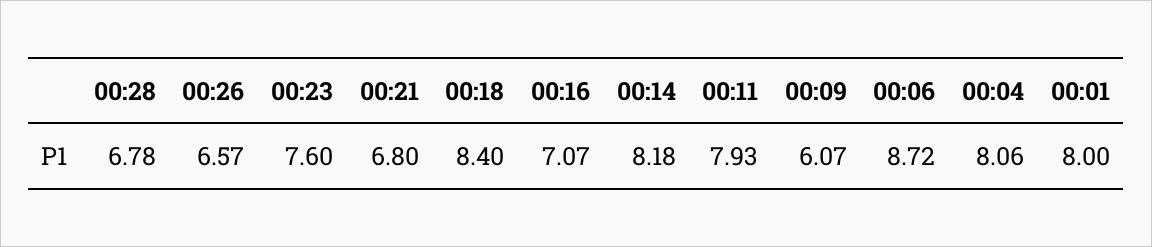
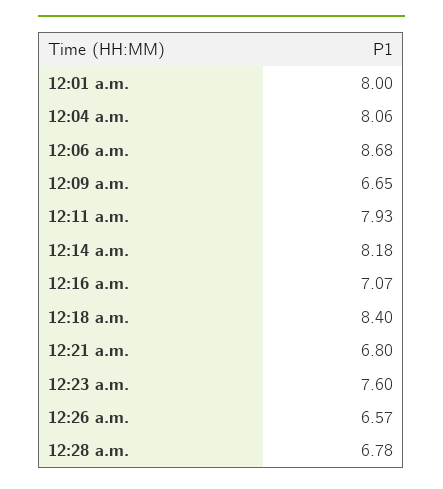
  {
    "00:28": 6.78,
    "00:26": 6.57,
    "00:23": 7.6,
    "00:21": 6.8,
    "00:18": 8.4,
    "00:16": 7.07,
    "00:14": 8.18,
    "00:11": 7.93,
-   "00:09": 6.07,
+   "00:09": 6.65,
-   "00:06": 8.72,
+   "00:06": 8.68,
    "00:04": 8.06,
    "00:01": 8
  }

